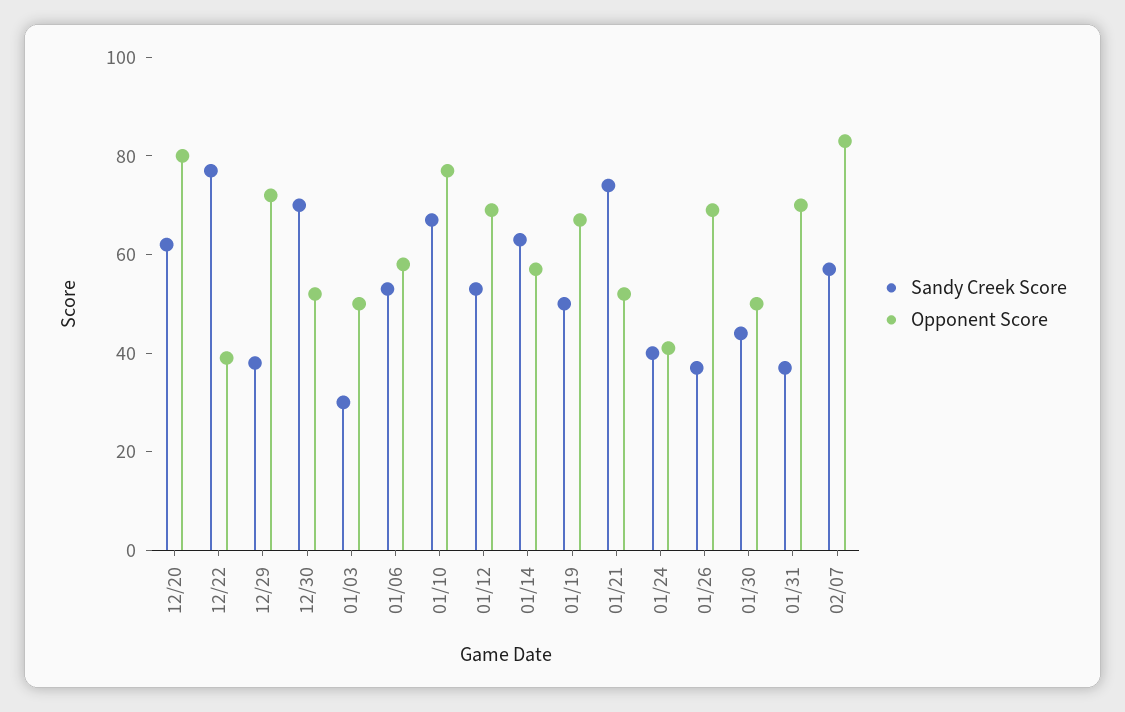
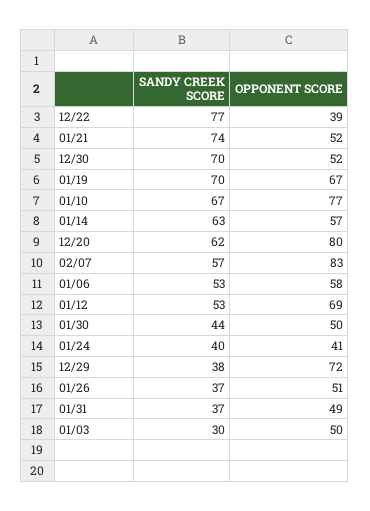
  {
    "Sandy Creek Score": {
      "12/20": 62,
      "12/22": 77,
      "12/29": 38,
      "12/30": 70,
      "01/03": 30,
      "01/06": 53,
      "01/10": 67,
      "01/12": 53,
      "01/14": 63,
-     "01/19": 50,
+     "01/19": 70,
      "01/21": 74,
      "01/24": 40,
      "01/26": 37,
      "01/30": 44,
      "01/31": 37,
      "02/07": 57
    },
    "Opponent Score": {
      "12/20": 80,
      "12/22": 39,
      "12/29": 72,
      "12/30": 52,
      "01/03": 50,
      "01/06": 58,
      "01/10": 77,
      "01/12": 69,
      "01/14": 57,
      "01/19": 67,
      "01/21": 52,
      "01/24": 41,
-     "01/26": 70,
+     "01/26": 51,
      "01/30": 50,
-     "01/31": 70,
+     "01/31": 49,
      "02/07": 83
    }
  }

